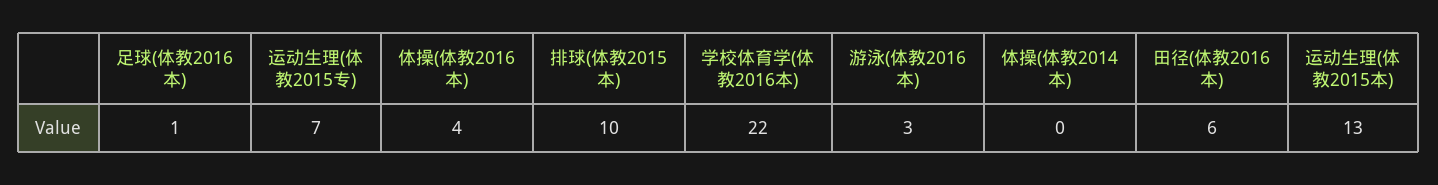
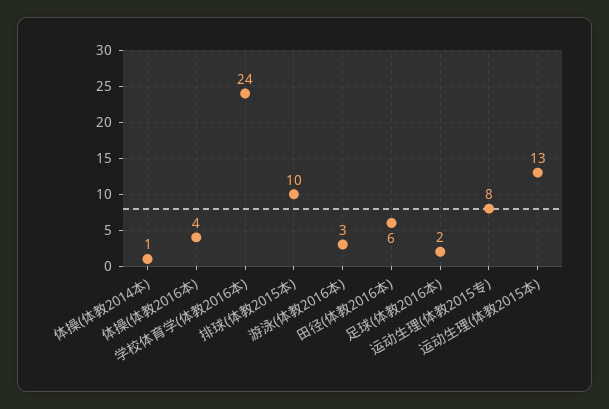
  {
-   "足球(体教2016本)": 1,
+   "足球(体教2016本)": 2,
-   "运动生理(体教2015专)": 7,
+   "运动生理(体教2015专)": 8,
    "体操(体教2016本)": 4,
    "排球(体教2015本)": 10,
-   "学校体育学(体教2016本)": 22,
+   "学校体育学(体教2016本)": 24,
    "游泳(体教2016本)": 3,
-   "体操(体教2014本)": 0,
+   "体操(体教2014本)": 1,
    "田径(体教2016本)": 6,
    "运动生理(体教2015本)": 13
  }

